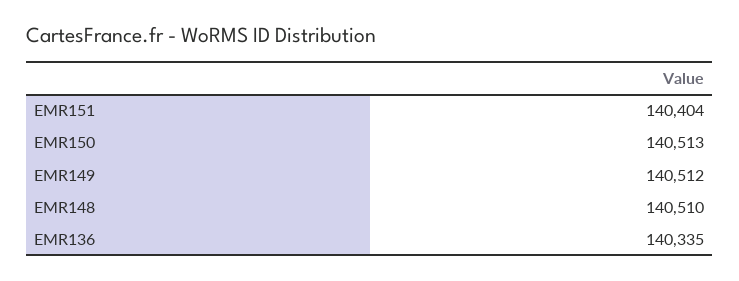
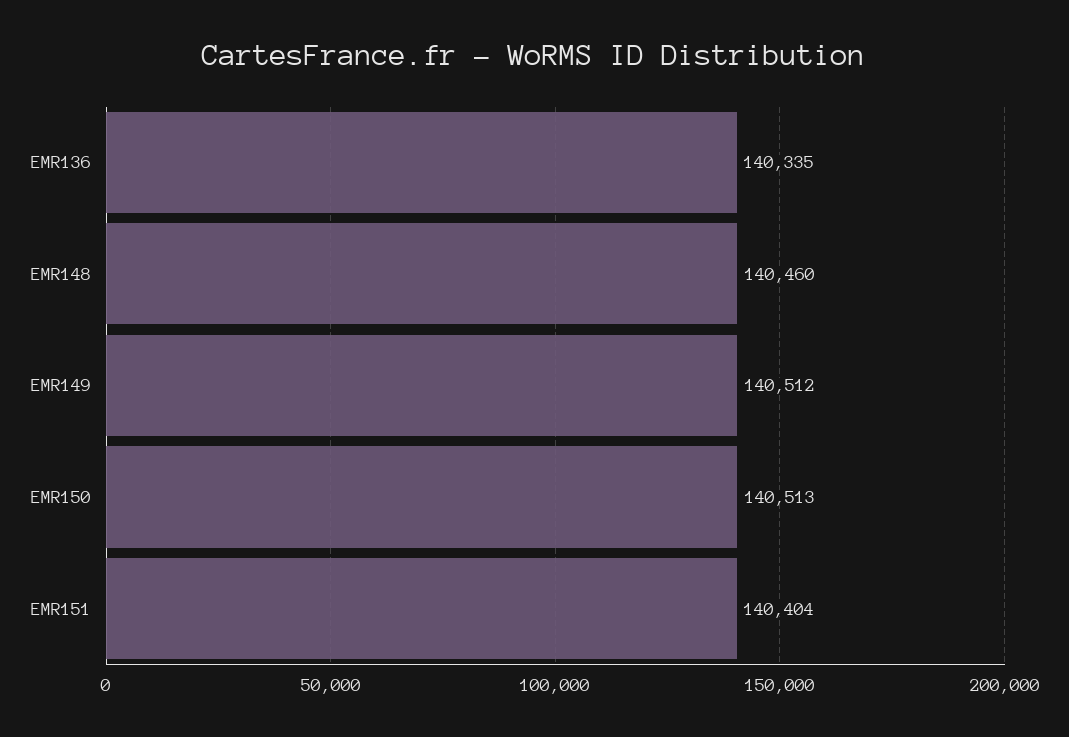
  {
    "EMR151": 140404,
    "EMR150": 140513,
    "EMR149": 140512,
-   "EMR148": 140510,
+   "EMR148": 140460,
    "EMR136": 140335
  }

